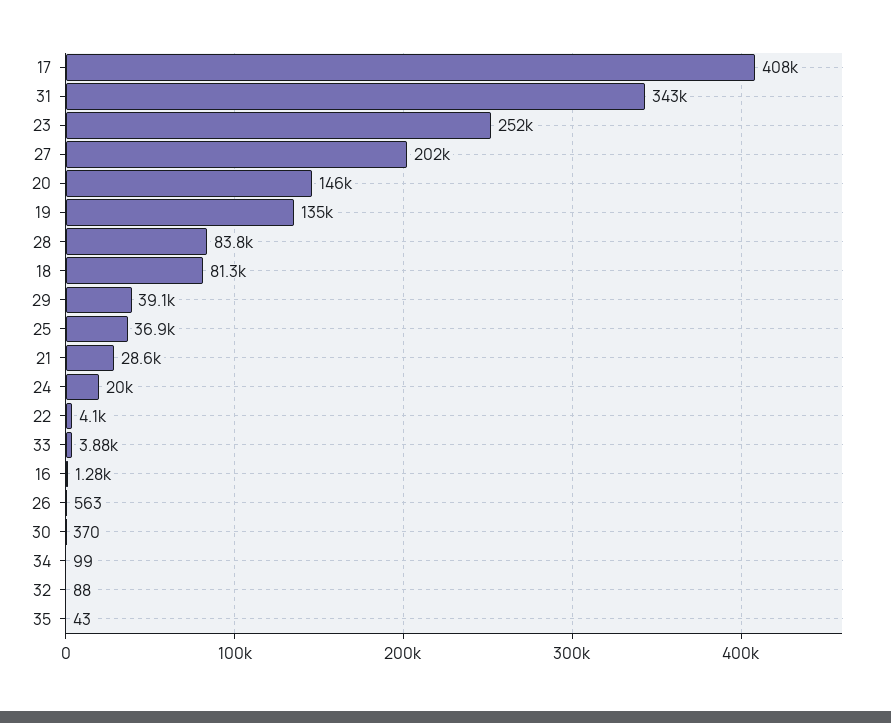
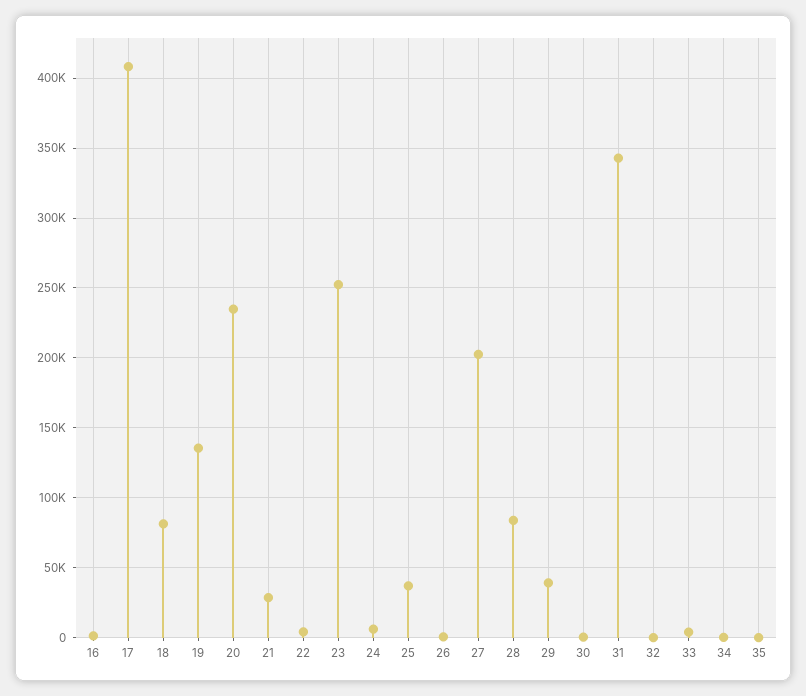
  {
    "17": 408000,
    "31": 343000,
    "23": 252000,
    "27": 202000,
-   "20": 146000,
+   "20": 235000,
    "19": 135000,
    "28": 83800,
    "18": 81300,
    "29": 39100,
    "25": 36900,
    "21": 28600,
-   "24": 20000,
+   "24": 5000,
    "22": 4100,
    "33": 3880,
    "16": 1280,
    "26": 563,
    "30": 370,
    "34": 99,
    "32": 88,
    "35": 43
  }

